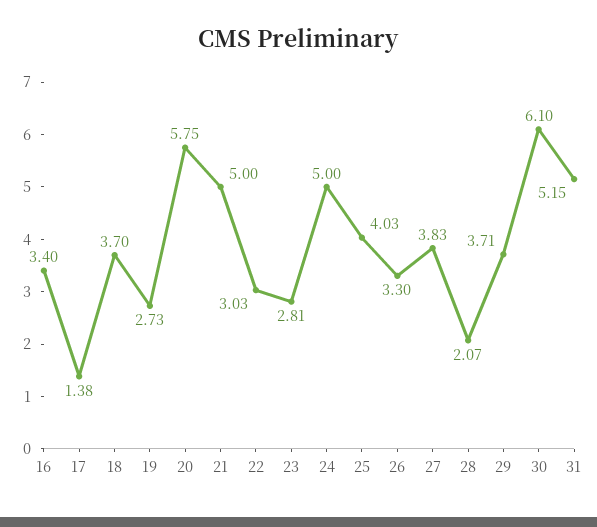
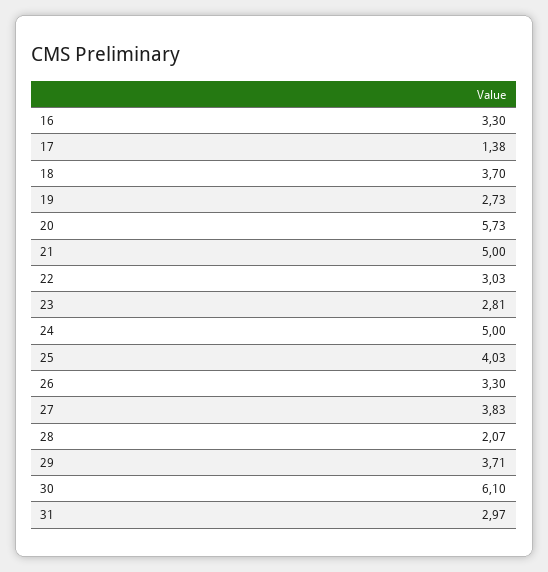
  {
-   "16": 3.4,
+   "16": 3.3,
    "17": 1.38,
    "18": 3.7,
    "19": 2.73,
-   "20": 5.75,
+   "20": 5.73,
    "21": 5,
    "22": 3.03,
    "23": 2.81,
    "24": 5,
    "25": 4.03,
    "26": 3.3,
    "27": 3.83,
    "28": 2.07,
    "29": 3.71,
    "30": 6.1,
-   "31": 5.15
+   "31": 2.97
  }

